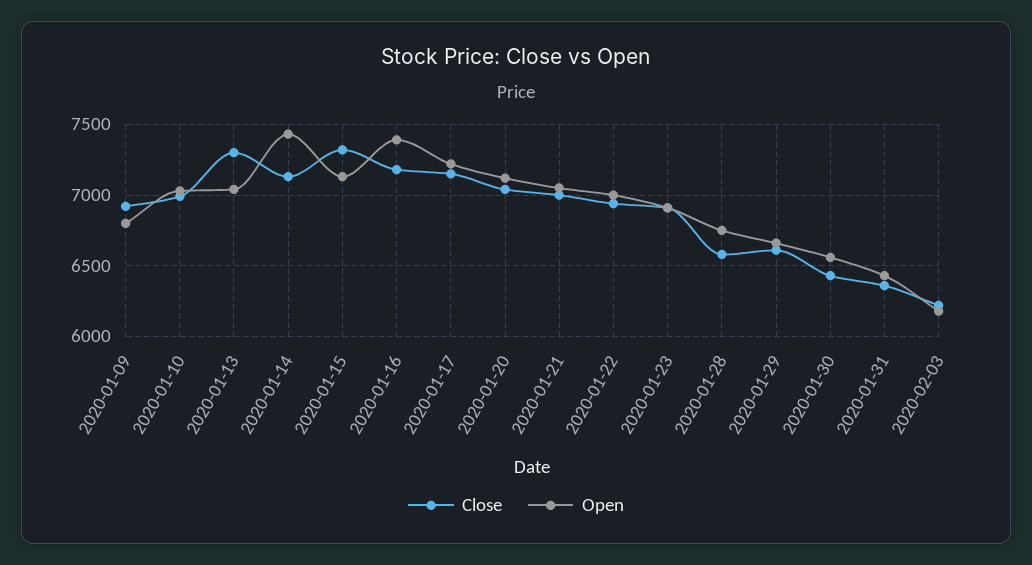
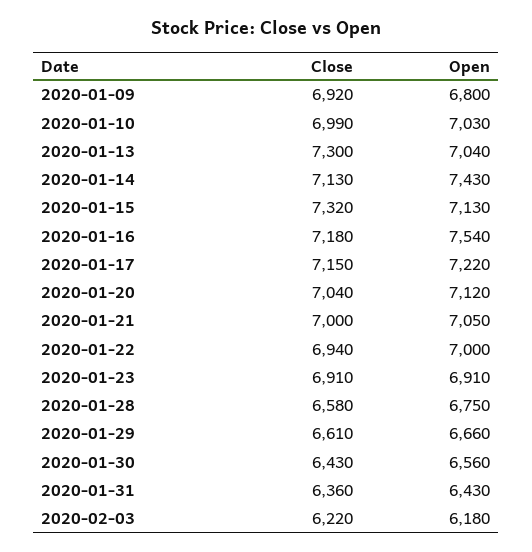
  {
    "Close": {
      "2020-01-09": 6920,
      "2020-01-10": 6990,
      "2020-01-13": 7300,
      "2020-01-14": 7130,
      "2020-01-15": 7320,
      "2020-01-16": 7180,
      "2020-01-17": 7150,
      "2020-01-20": 7040,
      "2020-01-21": 7000,
      "2020-01-22": 6940,
      "2020-01-23": 6910,
      "2020-01-28": 6580,
      "2020-01-29": 6610,
      "2020-01-30": 6430,
      "2020-01-31": 6360,
      "2020-02-03": 6220
    },
    "Open": {
      "2020-01-09": 6800,
      "2020-01-10": 7030,
      "2020-01-13": 7040,
      "2020-01-14": 7430,
      "2020-01-15": 7130,
-     "2020-01-16": 7400,
+     "2020-01-16": 7540,
      "2020-01-17": 7220,
      "2020-01-20": 7120,
      "2020-01-21": 7050,
      "2020-01-22": 7000,
      "2020-01-23": 6910,
      "2020-01-28": 6750,
      "2020-01-29": 6660,
      "2020-01-30": 6560,
      "2020-01-31": 6430,
      "2020-02-03": 6180
    }
  }

